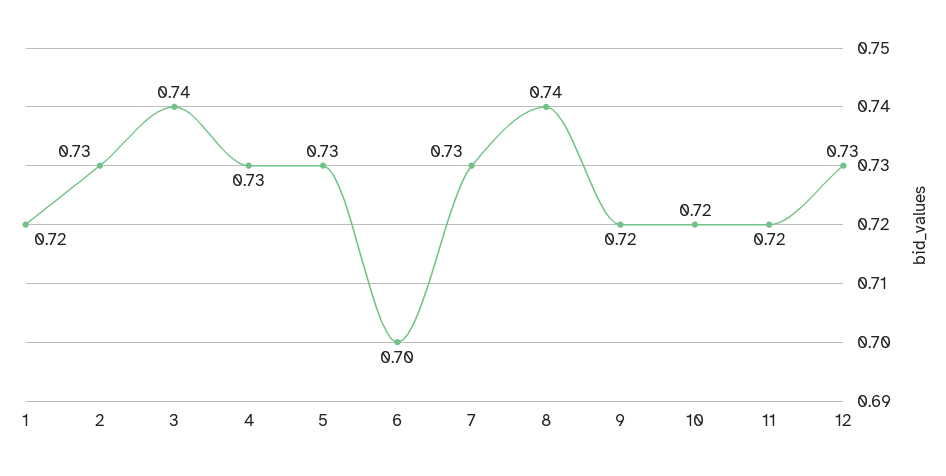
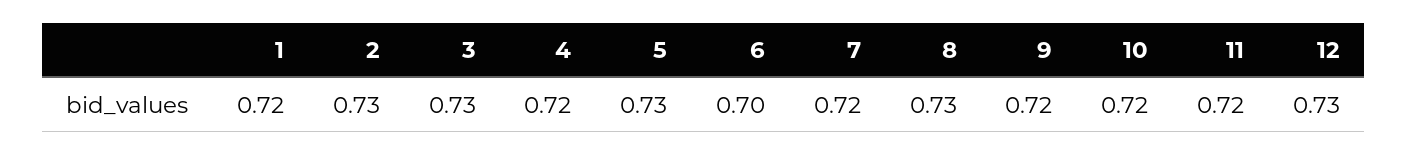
  {
    "1": 0.72,
    "2": 0.73,
-   "3": 0.74,
+   "3": 0.73,
-   "4": 0.73,
+   "4": 0.72,
    "5": 0.73,
    "6": 0.7,
-   "7": 0.73,
+   "7": 0.72,
-   "8": 0.74,
+   "8": 0.73,
    "9": 0.72,
    "10": 0.72,
    "11": 0.72,
    "12": 0.73
  }

